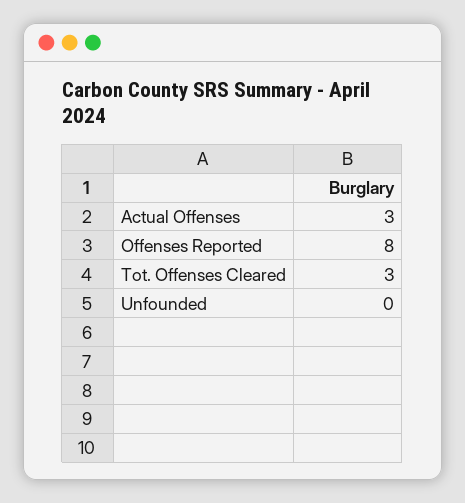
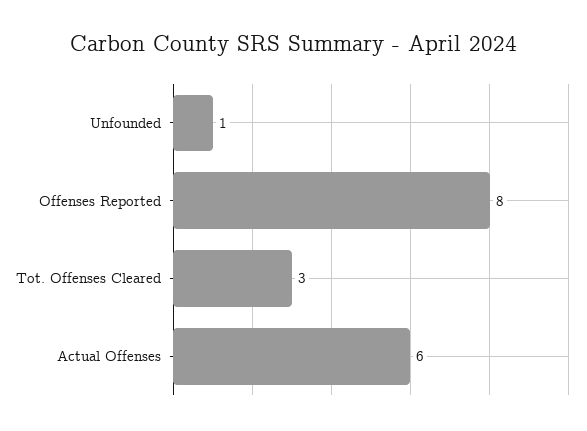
  {
-   "Actual Offenses": 3,
+   "Actual Offenses": 6,
    "Offenses Reported": 8,
    "Tot. Offenses Cleared": 3,
-   "Unfounded": 0
+   "Unfounded": 1
  }

